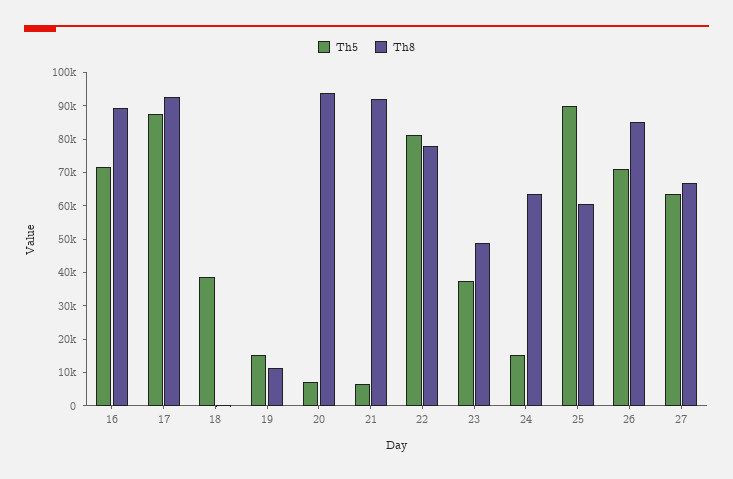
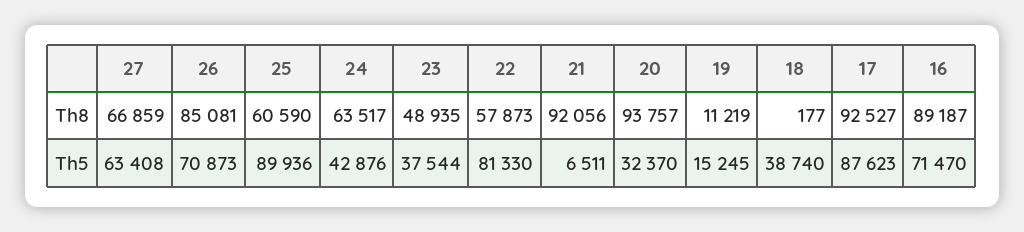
  {
    "Th5": {
      "16": 71470,
      "17": 87623,
      "18": 38740,
      "19": 15245,
-     "20": 7500,
+     "20": 32370,
      "21": 6511,
      "22": 81330,
      "23": 37544,
-     "24": 15000,
+     "24": 42876,
      "25": 89936,
      "26": 70873,
      "27": 63408
    },
    "Th8": {
      "16": 89187,
      "17": 92527,
      "18": 177,
      "19": 11219,
      "20": 93757,
      "21": 92056,
-     "22": 77500,
+     "22": 57873,
      "23": 48935,
      "24": 63517,
      "25": 60590,
      "26": 85081,
      "27": 66859
    }
  }

